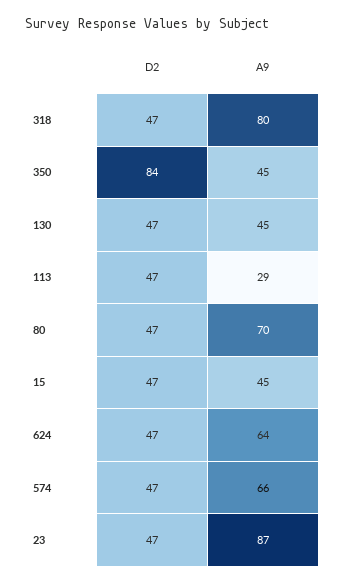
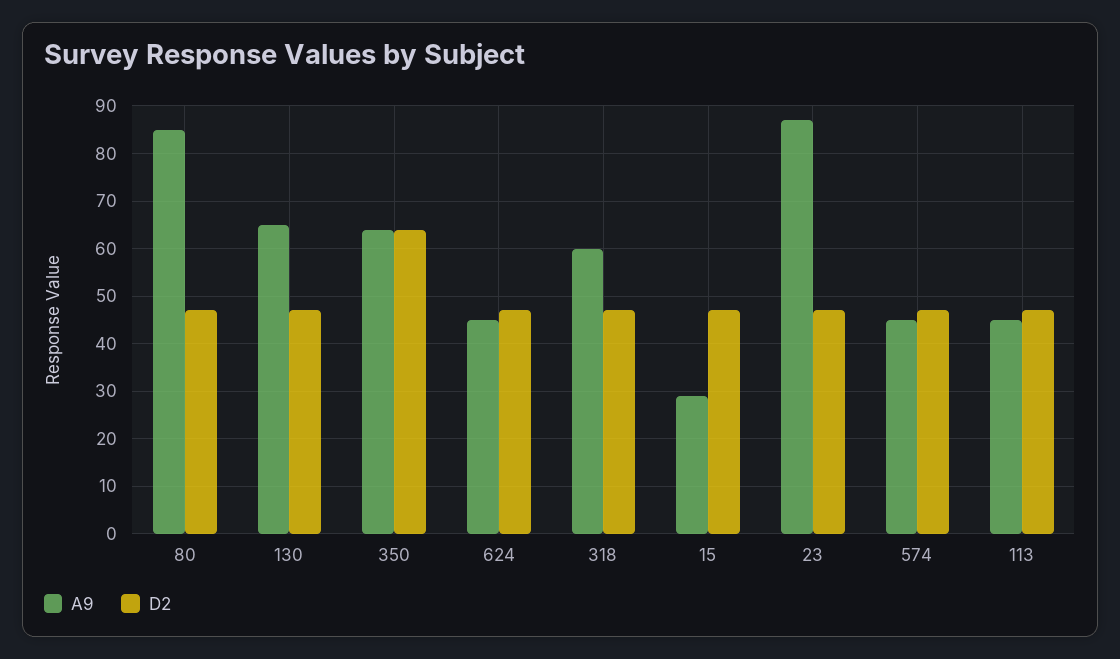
  {
    "D2": {
      "318": 47,
-     "350": 84,
+     "350": 65,
      "130": 47,
      "113": 47,
      "80": 47,
      "15": 47,
      "624": 47,
      "574": 47,
      "23": 47
    },
    "A9": {
-     "318": 80,
+     "318": 60,
-     "350": 45,
+     "350": 65,
-     "130": 45,
+     "130": 65,
-     "113": 29,
+     "113": 45,
-     "80": 70,
+     "80": 85,
-     "15": 45,
+     "15": 30,
-     "624": 64,
+     "624": 45,
-     "574": 66,
+     "574": 45,
      "23": 87
    }
  }

